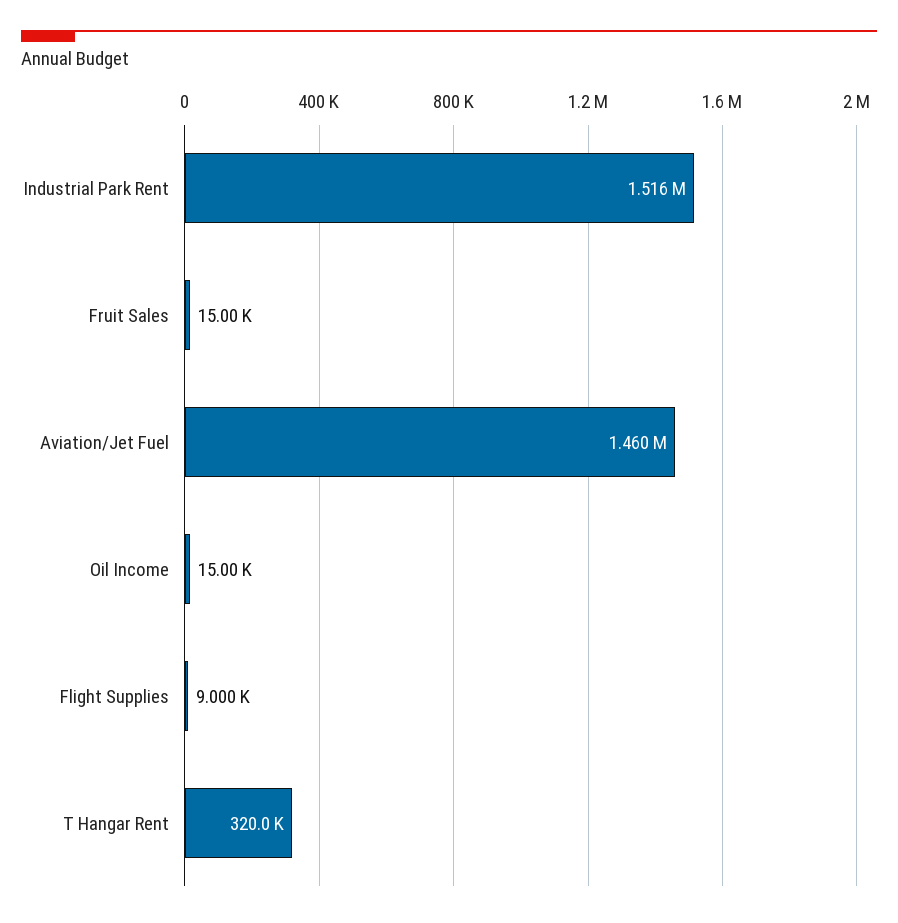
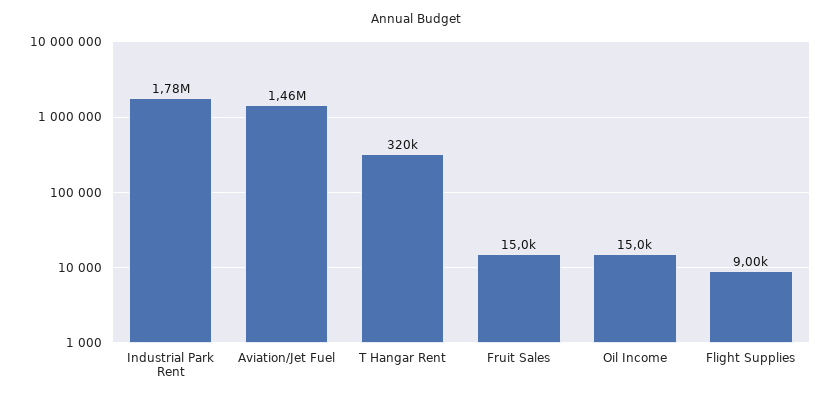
  {
-   "Industrial Park Rent": 1516000,
+   "Industrial Park Rent": 1780000,
    "Fruit Sales": 15000,
    "Aviation/Jet Fuel": 1460000,
    "Oil Income": 15000,
    "Flight Supplies": 9000,
    "T Hangar Rent": 320000
  }

